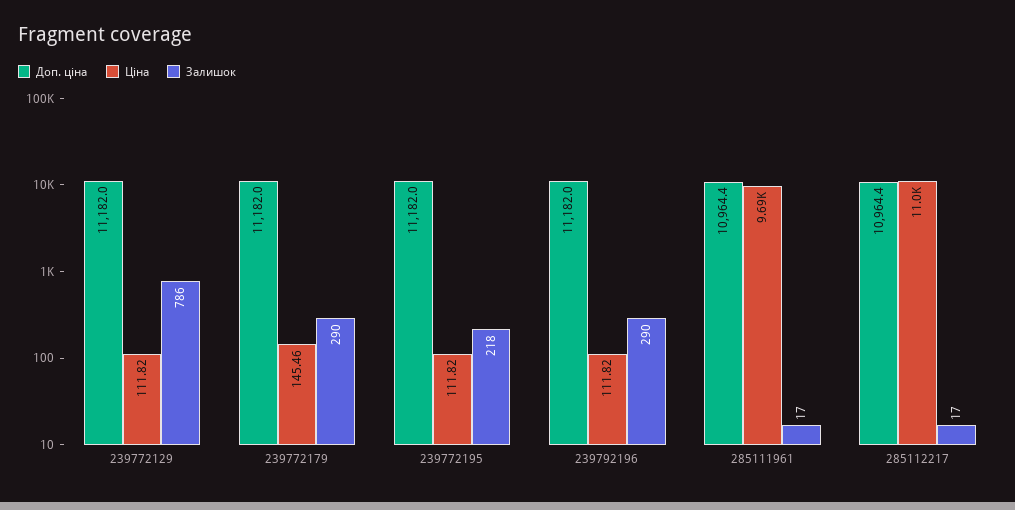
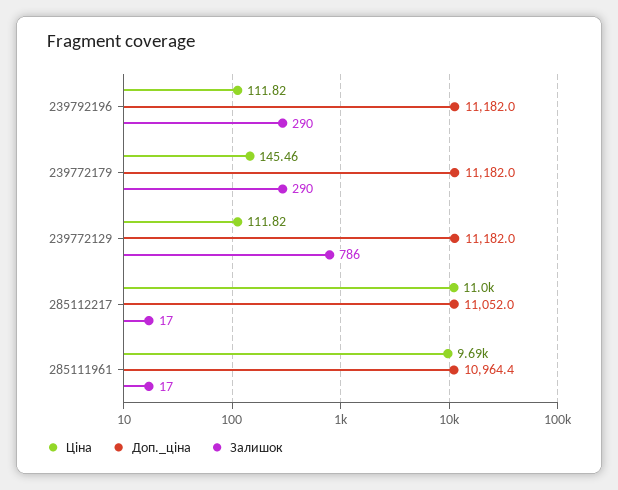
  {
    "Доп. ціна": {
      "239772129": 11182,
      "239772179": 11182,
-     "239772195": 11182,
      "239792196": 11182,
      "285111961": 10964.4,
-     "285112217": 10964.4
+     "285112217": 11052
    },
    "Ціна": {
      "239772129": 111.82,
      "239772179": 145.46,
-     "239772195": 111.82,
      "239792196": 111.82,
      "285111961": 9690,
      "285112217": 11000
    },
    "Залишок": {
      "239772129": 786,
      "239772179": 290,
-     "239772195": 218,
      "239792196": 290,
      "285111961": 17,
      "285112217": 17
    }
  }

